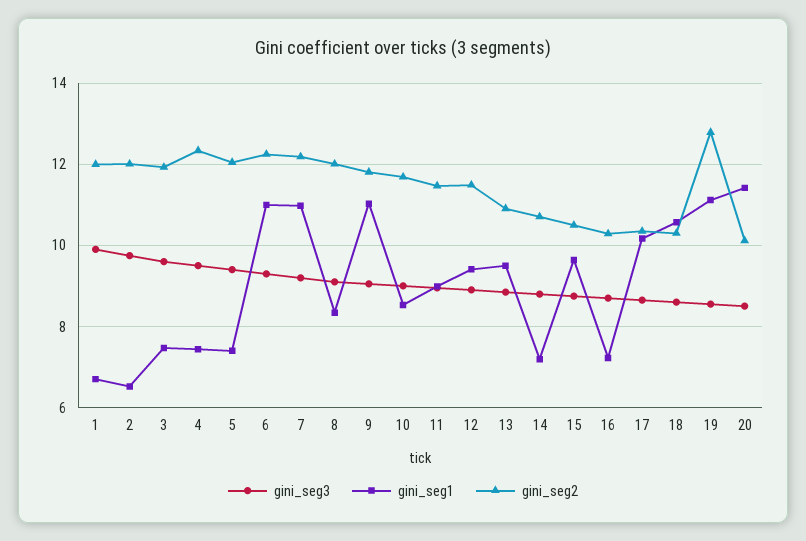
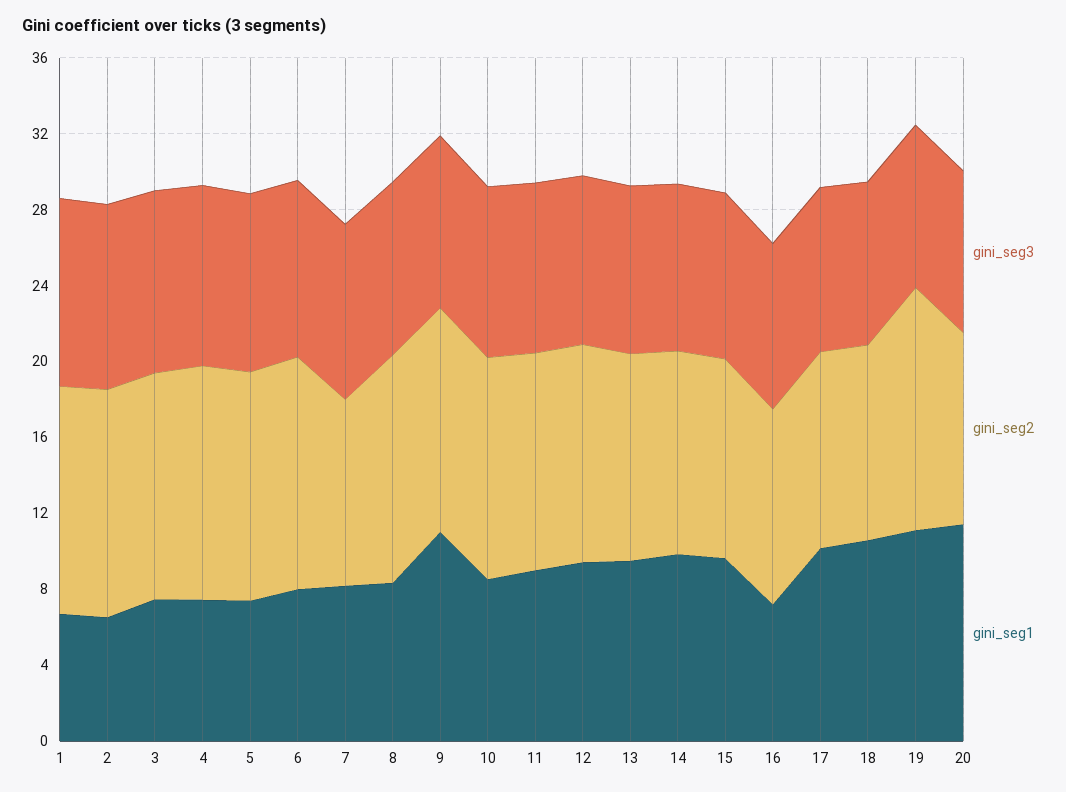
  {
    "gini_seg3": {
      "1": 10,
      "2": 9.8,
      "3": 9.6,
      "4": 9.6,
      "5": 9.4,
      "6": 9.4,
      "7": 9.2,
      "8": 9.2,
      "9": 9,
      "10": 9,
      "11": 9,
      "12": 9,
      "13": 8.8,
      "14": 8.8,
      "15": 8.8,
      "16": 8.8,
      "17": 8.6,
      "18": 8.6,
      "19": 8.6,
      "20": 8.6
    },
    "gini_seg1": {
      "1": 6.8,
      "2": 6.6,
      "3": 7.4,
      "4": 7.4,
      "5": 7.4,
-     "6": 11,
+     "6": 8,
-     "7": 11,
+     "7": 8,
      "8": 8.4,
      "9": 11,
      "10": 8.6,
      "11": 9,
      "12": 9.4,
      "13": 9.6,
-     "14": 7.2,
+     "14": 10,
      "15": 9.6,
      "16": 7.2,
      "17": 10.2,
      "18": 10.6,
      "19": 11.2,
      "20": 11.4
    },
    "gini_seg2": {
      "1": 12,
      "2": 12,
      "3": 12,
      "4": 12.4,
      "5": 12,
      "6": 12.2,
-     "7": 12.2,
+     "7": 10,
      "8": 12,
      "9": 11.8,
      "10": 11.6,
      "11": 11.4,
      "12": 11.4,
      "13": 11,
      "14": 10.8,
      "15": 10.6,
      "16": 10.2,
      "17": 10.4,
      "18": 10.4,
      "19": 12.8,
      "20": 10.2
    }
  }

